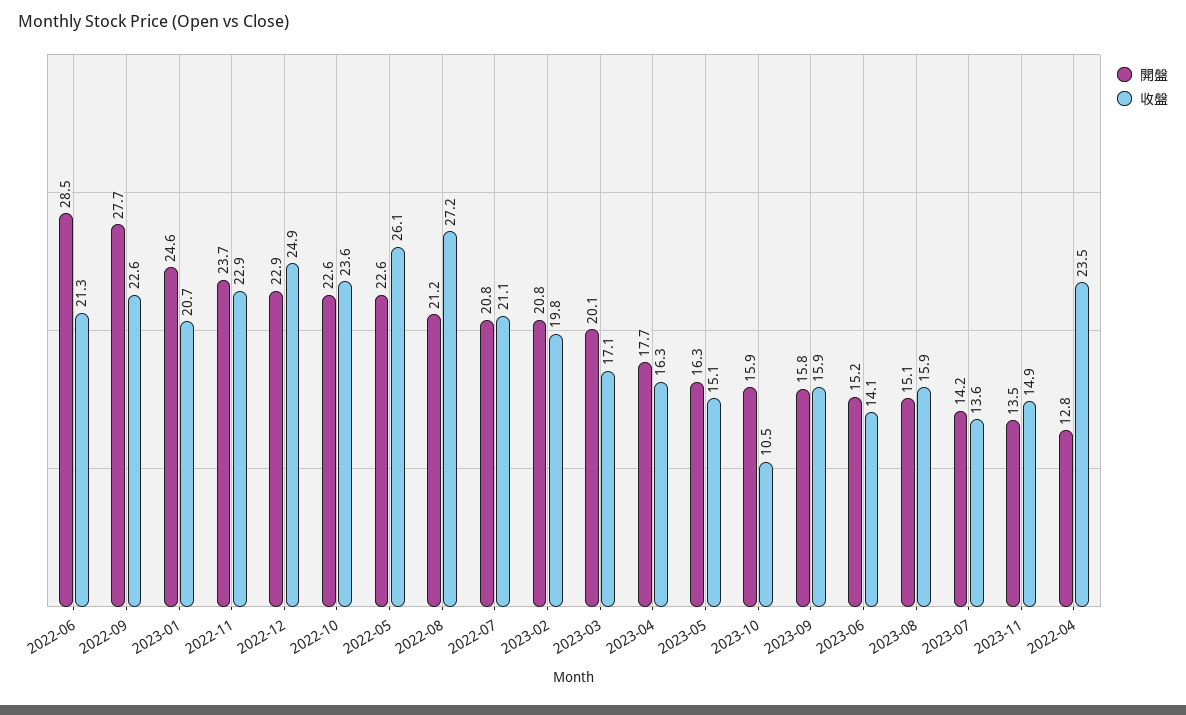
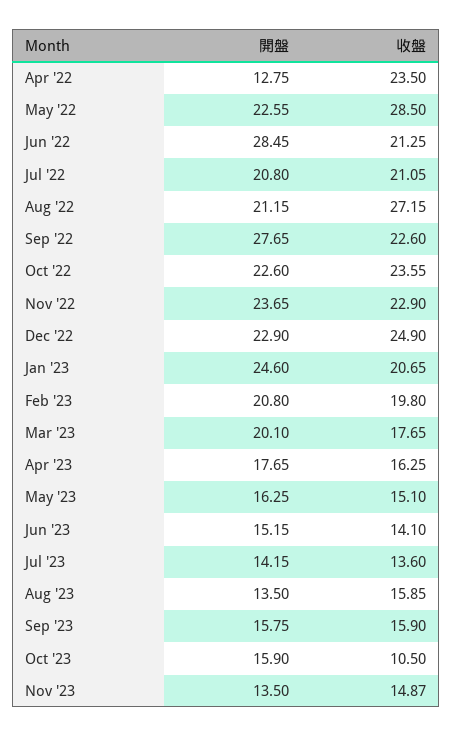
  {
    "開盤": {
      "2022-06": 28.45,
      "2022-09": 27.65,
      "2023-01": 24.6,
      "2022-11": 23.65,
      "2022-12": 22.9,
      "2022-10": 22.6,
      "2022-05": 22.55,
      "2022-08": 21.15,
      "2022-07": 20.8,
      "2023-02": 20.8,
      "2023-03": 20.1,
      "2023-04": 17.65,
      "2023-05": 16.25,
      "2023-10": 15.9,
      "2023-09": 15.75,
      "2023-06": 15.15,
-     "2023-08": 15.1,
+     "2023-08": 13.5,
      "2023-07": 14.15,
      "2023-11": 13.5,
      "2022-04": 12.75
    },
    "收盤": {
      "2022-06": 21.25,
      "2022-09": 22.6,
      "2023-01": 20.65,
      "2022-11": 22.9,
      "2022-12": 24.9,
      "2022-10": 23.55,
-     "2022-05": 26.1,
+     "2022-05": 28.5,
      "2022-08": 27.15,
      "2022-07": 21.05,
      "2023-02": 19.8,
-     "2023-03": 17.1,
+     "2023-03": 17.65,
      "2023-04": 16.25,
      "2023-05": 15.1,
      "2023-10": 10.5,
      "2023-09": 15.9,
      "2023-06": 14.1,
      "2023-08": 15.85,
      "2023-07": 13.6,
      "2023-11": 14.87,
      "2022-04": 23.5
    }
  }

